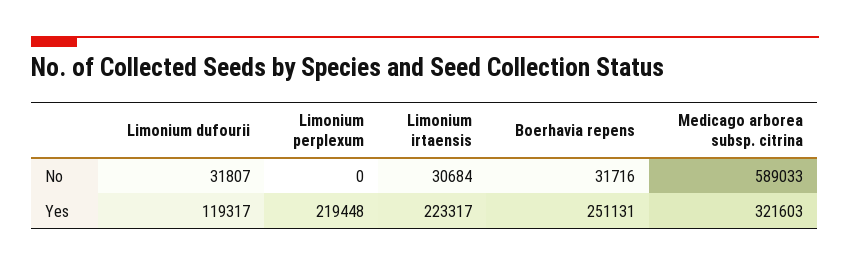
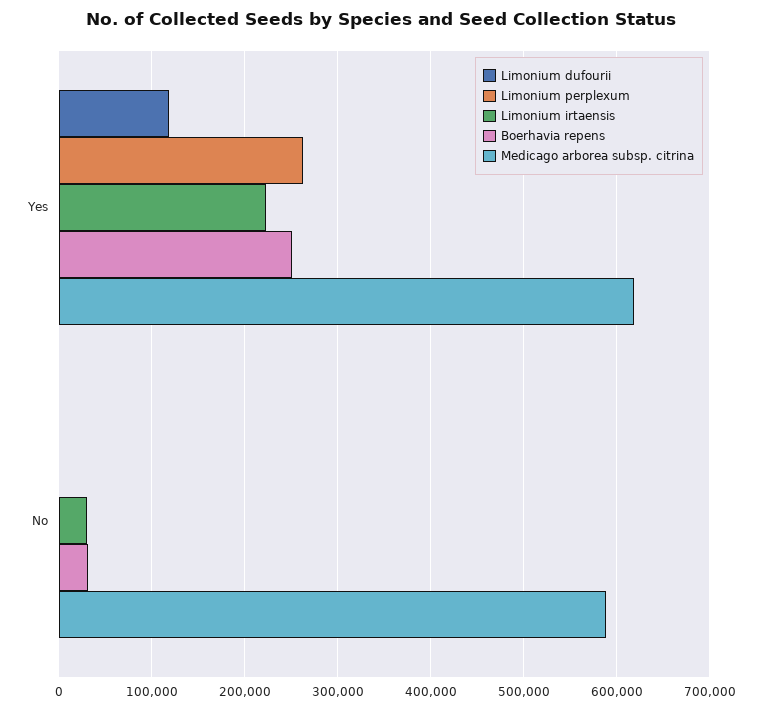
  {
    "Limonium dufourii": {
-     "No": 31807,
+     "No": 0,
      "Yes": 119317
    },
    "Limonium perplexum": {
      "No": 0,
-     "Yes": 219448
+     "Yes": 260000
    },
    "Limonium irtaensis": {
      "No": 30684,
      "Yes": 223317
    },
    "Boerhavia repens": {
      "No": 31716,
      "Yes": 251131
    },
    "Medicago arborea subsp. citrina": {
      "No": 589033,
-     "Yes": 321603
+     "Yes": 620000
    }
  }

